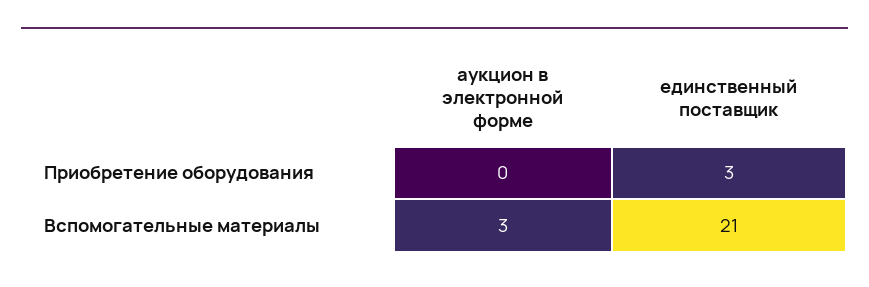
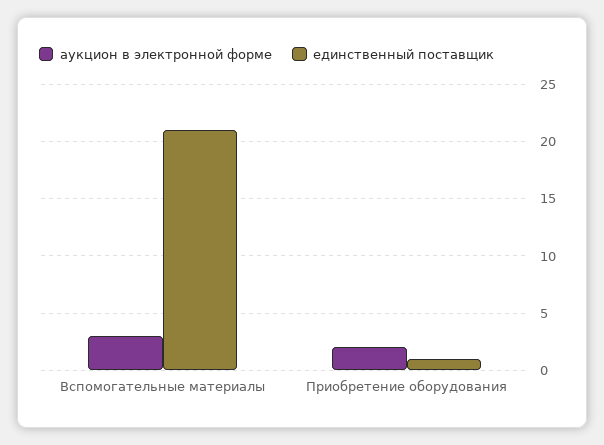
  {
    "аукцион в электронной форме": {
-     "Приобретение оборудования": 0,
+     "Приобретение оборудования": 2,
      "Вспомогательные материалы": 3
    },
    "единственный поставщик": {
-     "Приобретение оборудования": 3,
+     "Приобретение оборудования": 1,
      "Вспомогательные материалы": 21
    }
  }

